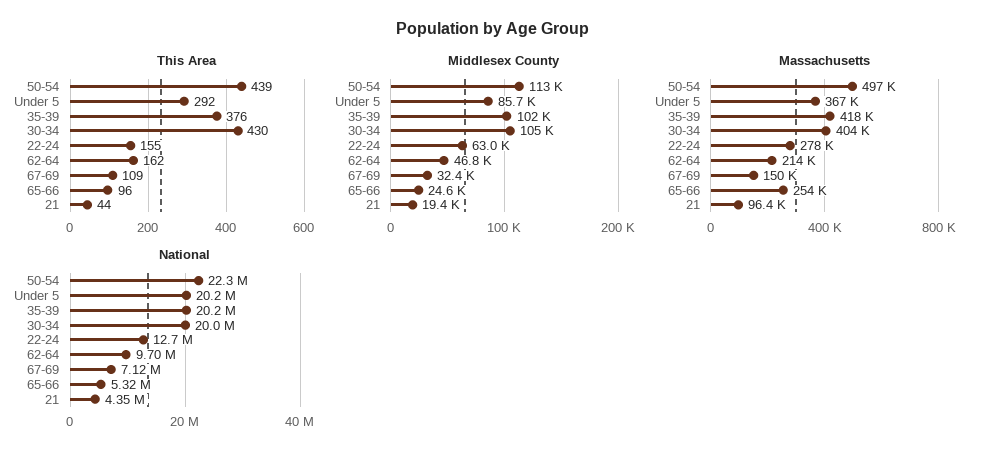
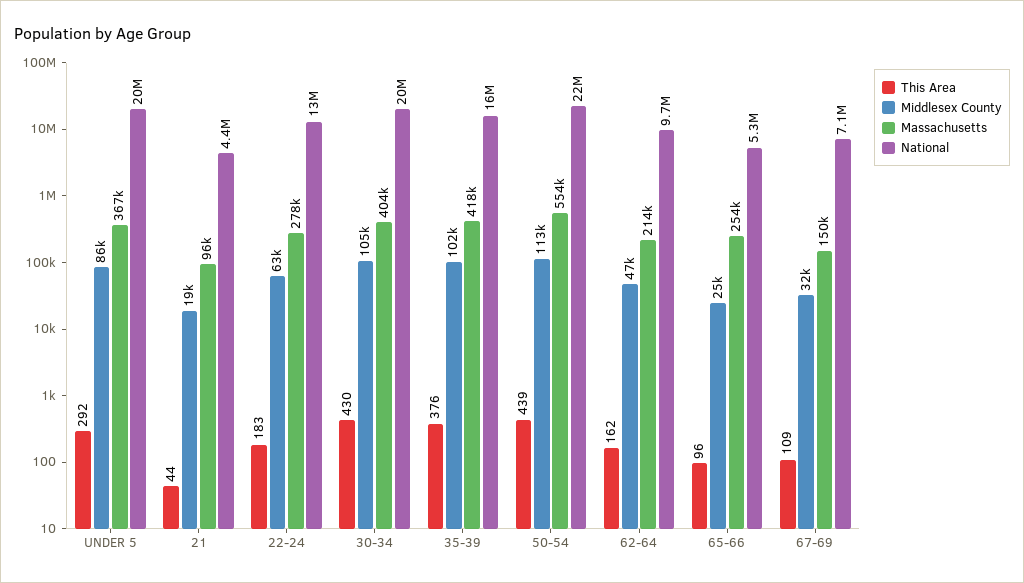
  {
    "This Area": {
      "50-54": 439,
      "Under 5": 292,
      "35-39": 376,
      "30-34": 430,
-     "22-24": 155,
+     "22-24": 183,
      "62-64": 162,
      "67-69": 109,
      "65-66": 96,
      "21": 44
    },
    "Middlesex County": {
      "50-54": 113000,
      "Under 5": 85700,
      "35-39": 102000,
      "30-34": 105000,
      "22-24": 63000,
      "62-64": 46800,
      "67-69": 32400,
      "65-66": 24600,
      "21": 19400
    },
    "Massachusetts": {
-     "50-54": 497000,
+     "50-54": 554000,
      "Under 5": 367000,
      "35-39": 418000,
      "30-34": 404000,
      "22-24": 278000,
      "62-64": 214000,
      "67-69": 150000,
      "65-66": 254000,
      "21": 96400
    },
    "National": {
      "50-54": 22300000,
      "Under 5": 20200000,
-     "35-39": 20200000,
+     "35-39": 16000000,
      "30-34": 20000000,
      "22-24": 12700000,
      "62-64": 9700000,
      "67-69": 7120000,
      "65-66": 5320000,
      "21": 4350000
    }
  }

